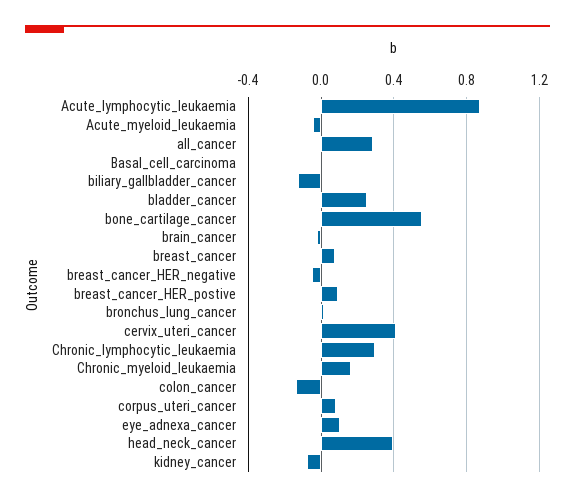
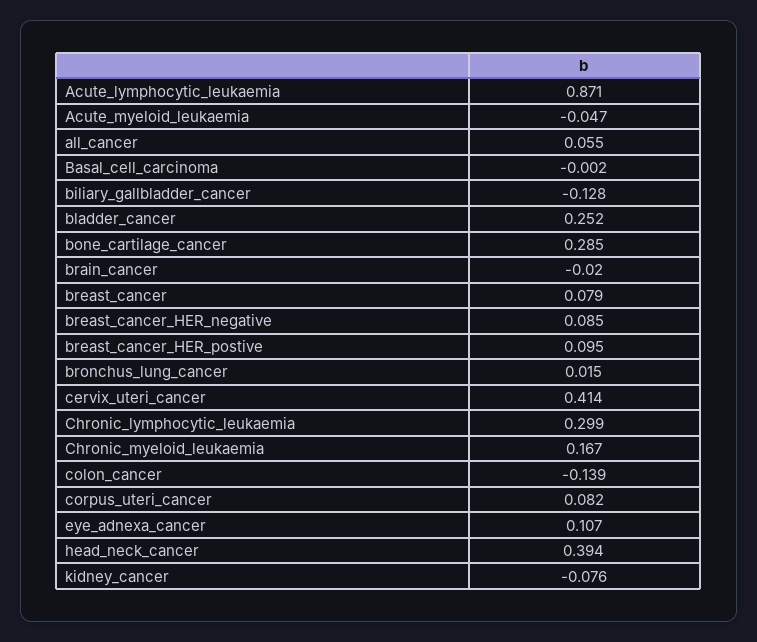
  {
    "Acute_lymphocytic_leukaemia": 0.871,
    "Acute_myeloid_leukaemia": -0.047,
-   "all_cancer": 0.3,
+   "all_cancer": 0.055,
    "Basal_cell_carcinoma": -0.002,
    "biliary_gallbladder_cancer": -0.128,
    "bladder_cancer": 0.252,
-   "bone_cartilage_cancer": 0.55,
+   "bone_cartilage_cancer": 0.285,
    "brain_cancer": -0.02,
    "breast_cancer": 0.079,
-   "breast_cancer_HER_negative": -0.05,
+   "breast_cancer_HER_negative": 0.085,
    "breast_cancer_HER_postive": 0.095,
    "bronchus_lung_cancer": 0.015,
    "cervix_uteri_cancer": 0.414,
    "Chronic_lymphocytic_leukaemia": 0.299,
    "Chronic_myeloid_leukaemia": 0.167,
    "colon_cancer": -0.139,
    "corpus_uteri_cancer": 0.082,
    "eye_adnexa_cancer": 0.107,
    "head_neck_cancer": 0.394,
    "kidney_cancer": -0.076
  }

